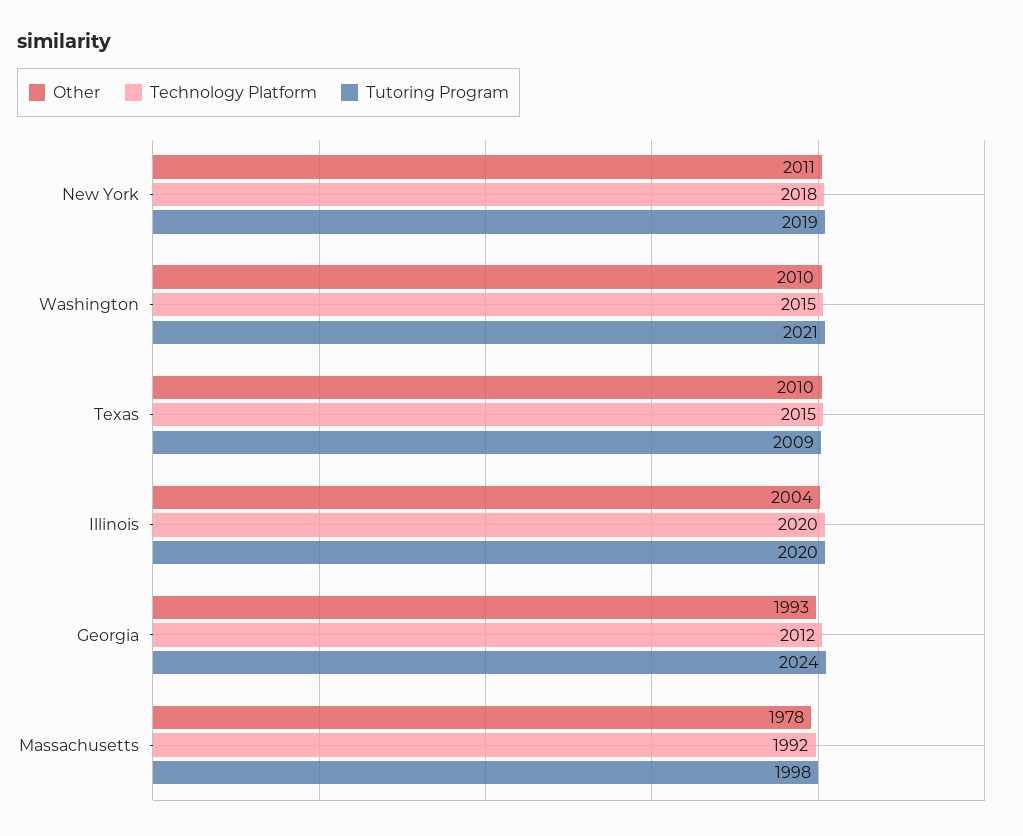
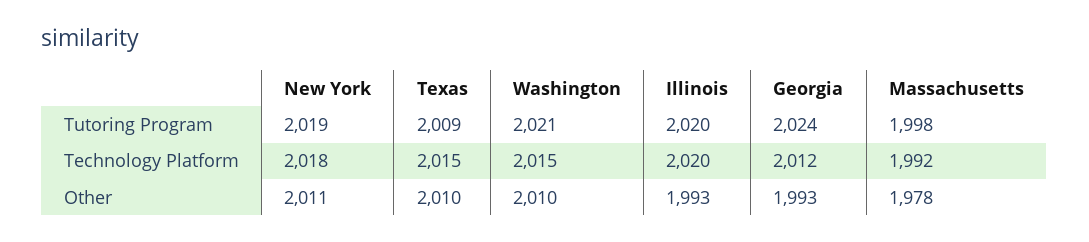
  {
    "Other": {
      "New York": 2011,
      "Washington": 2010,
      "Texas": 2010,
-     "Illinois": 2004,
+     "Illinois": 1993,
      "Georgia": 1993,
      "Massachusetts": 1978
    },
    "Technology Platform": {
      "New York": 2018,
      "Washington": 2015,
      "Texas": 2015,
      "Illinois": 2020,
      "Georgia": 2012,
      "Massachusetts": 1992
    },
    "Tutoring Program": {
      "New York": 2019,
      "Washington": 2021,
      "Texas": 2009,
      "Illinois": 2020,
      "Georgia": 2024,
      "Massachusetts": 1998
    }
  }

